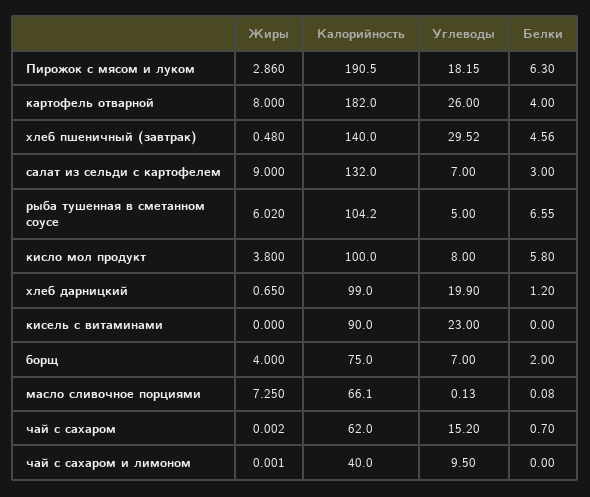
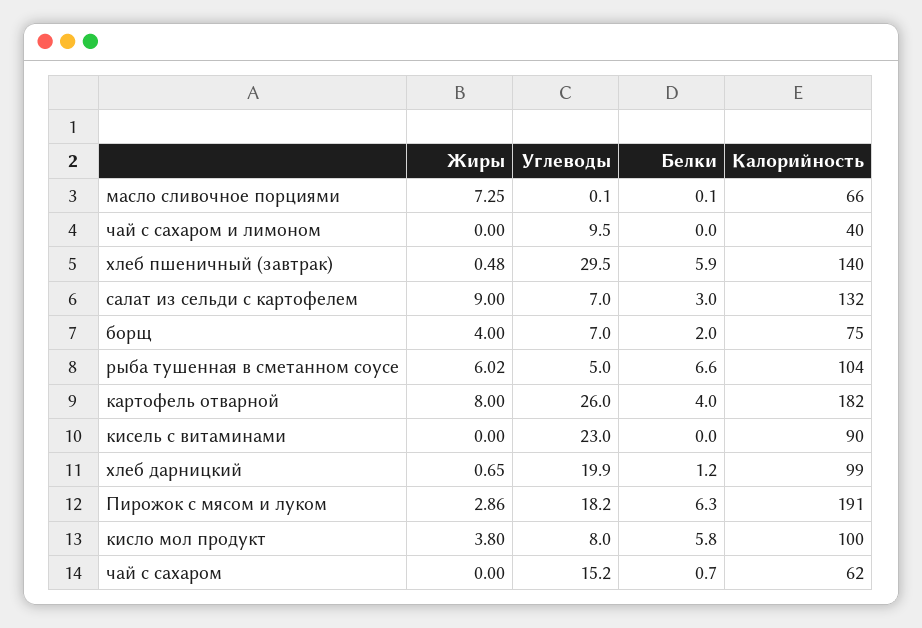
  {
    "Жиры": {
      "Пирожок с мясом и луком": 2.86,
      "картофель отварной": 8,
      "хлеб пшеничный (завтрак)": 0.48,
      "салат из сельди с картофелем": 9,
      "рыба тушенная в сметанном соусе": 6.02,
      "кисло мол продукт": 3.8,
      "хлеб дарницкий": 0.65,
      "кисель с витаминами": 0,
      "борщ": 4,
      "масло сливочное порциями": 7.25,
      "чай с сахаром": 0.002,
      "чай с сахаром и лимоном": 0.001
    },
    "Калорийность": {
      "Пирожок с мясом и луком": 190.5,
      "картофель отварной": 182,
      "хлеб пшеничный (завтрак)": 140,
      "салат из сельди с картофелем": 132,
      "рыба тушенная в сметанном соусе": 104.2,
      "кисло мол продукт": 100,
      "хлеб дарницкий": 99,
      "кисель с витаминами": 90,
      "борщ": 75,
      "масло сливочное порциями": 66.1,
      "чай с сахаром": 62,
      "чай с сахаром и лимоном": 40
    },
    "Углеводы": {
      "Пирожок с мясом и луком": 18.15,
      "картофель отварной": 26,
      "хлеб пшеничный (завтрак)": 29.52,
      "салат из сельди с картофелем": 7,
      "рыба тушенная в сметанном соусе": 5,
      "кисло мол продукт": 8,
      "хлеб дарницкий": 19.9,
      "кисель с витаминами": 23,
      "борщ": 7,
      "масло сливочное порциями": 0.13,
      "чай с сахаром": 15.2,
      "чай с сахаром и лимоном": 9.5
    },
    "Белки": {
      "Пирожок с мясом и луком": 6.3,
      "картофель отварной": 4,
-     "хлеб пшеничный (завтрак)": 4.56,
+     "хлеб пшеничный (завтрак)": 5.9,
      "салат из сельди с картофелем": 3,
      "рыба тушенная в сметанном соусе": 6.55,
      "кисло мол продукт": 5.8,
      "хлеб дарницкий": 1.2,
      "кисель с витаминами": 0,
      "борщ": 2,
      "масло сливочное порциями": 0.08,
      "чай с сахаром": 0.7,
      "чай с сахаром и лимоном": 0
    }
  }

